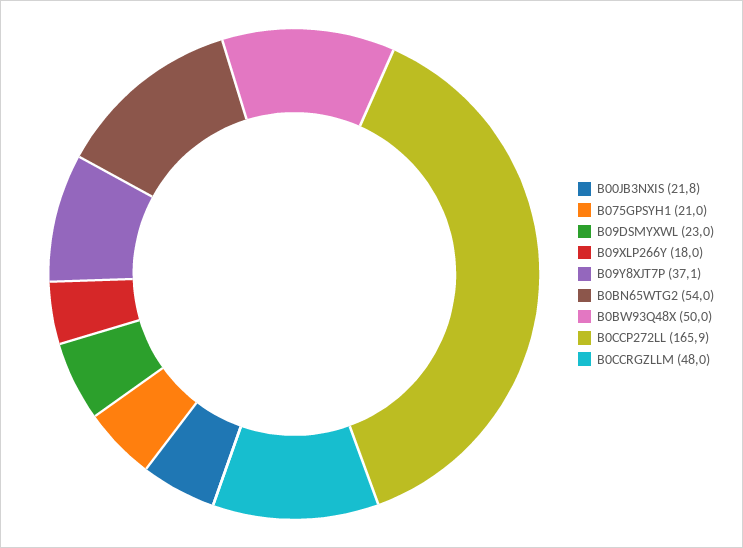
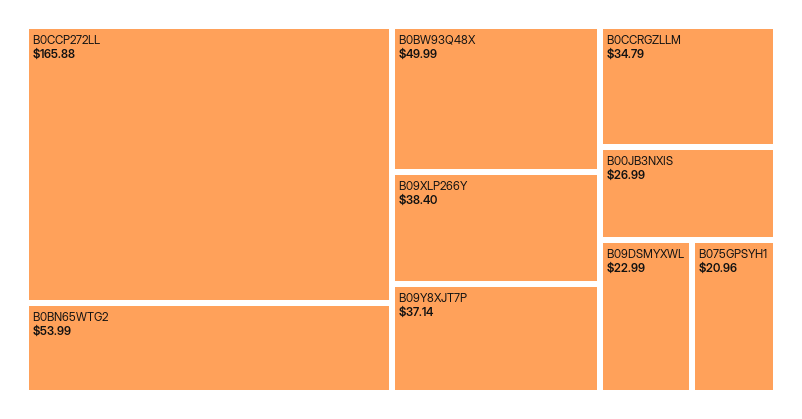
  {
-   "B00JB3NXIS": 21.8,
+   "B00JB3NXIS": 26.99,
    "B075GPSYH1": 20.96,
    "B09DSMYXWL": 22.99,
-   "B09XLP266Y": 18,
+   "B09XLP266Y": 38.4,
    "B09Y8XJT7P": 37.14,
    "B0BN65WTG2": 53.99,
    "B0BW93Q48X": 49.99,
    "B0CCP272LL": 165.88,
-   "B0CCRGZLLM": 48
+   "B0CCRGZLLM": 34.79
  }

